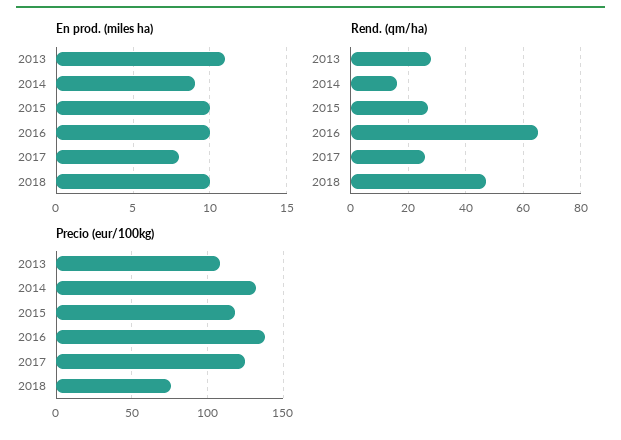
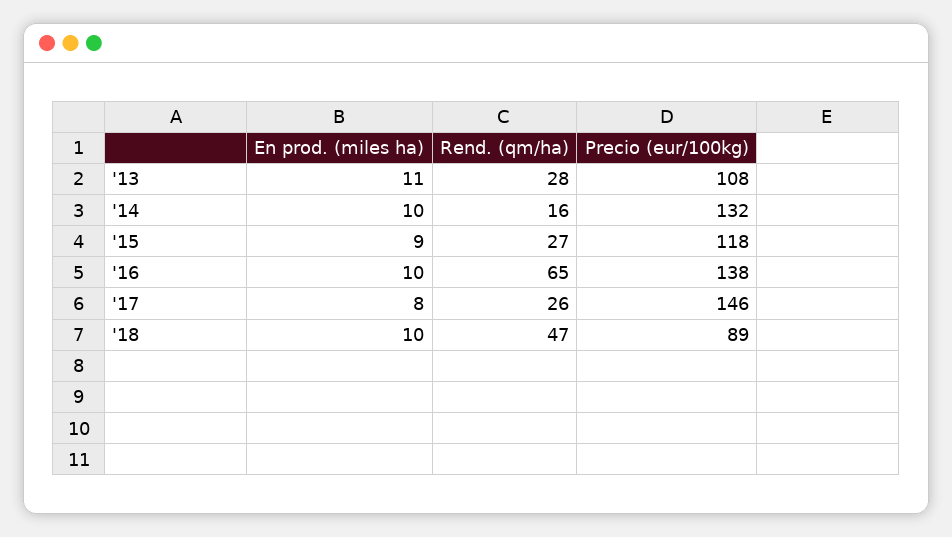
  {
    "En prod. (miles ha)": {
      "2013": 11,
-     "2014": 9,
+     "2014": 10,
-     "2015": 10,
+     "2015": 9,
      "2016": 10,
      "2017": 8,
      "2018": 10
    },
    "Rend. (qm/ha)": {
      "2013": 28,
      "2014": 16,
      "2015": 27,
      "2016": 65,
      "2017": 26,
      "2018": 47
    },
    "Precio (eur/100kg)": {
      "2013": 108,
      "2014": 132,
      "2015": 118,
      "2016": 138,
-     "2017": 125,
+     "2017": 146,
-     "2018": 75
+     "2018": 89
    }
  }

